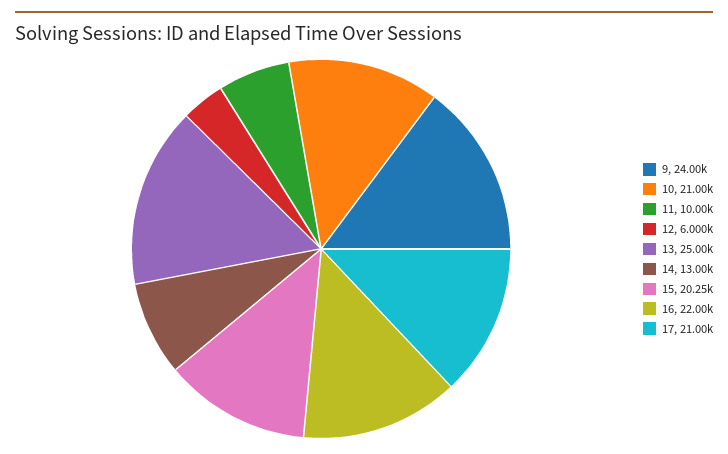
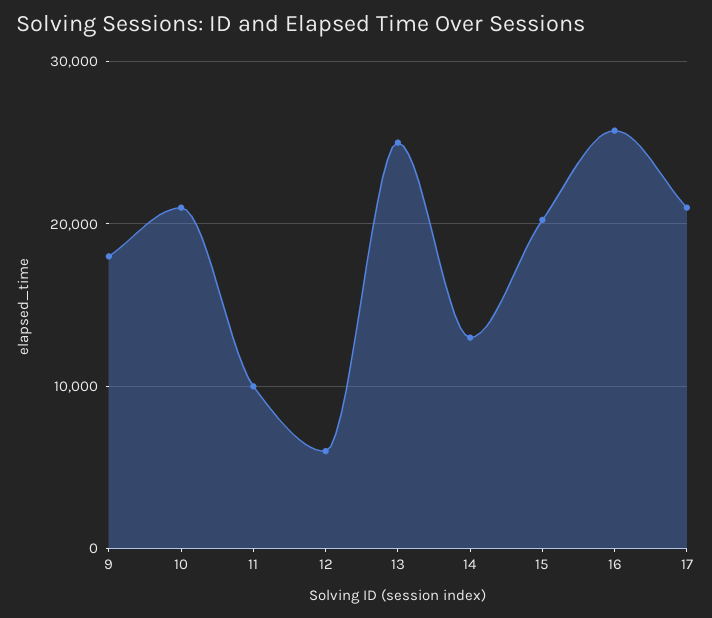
  {
-   "9": 24000,
+   "9": 18000,
    "10": 21000,
    "11": 10000,
    "12": 6000,
    "13": 25000,
    "14": 13000,
    "15": 20250,
-   "16": 22000,
+   "16": 26000,
    "17": 21000
  }

